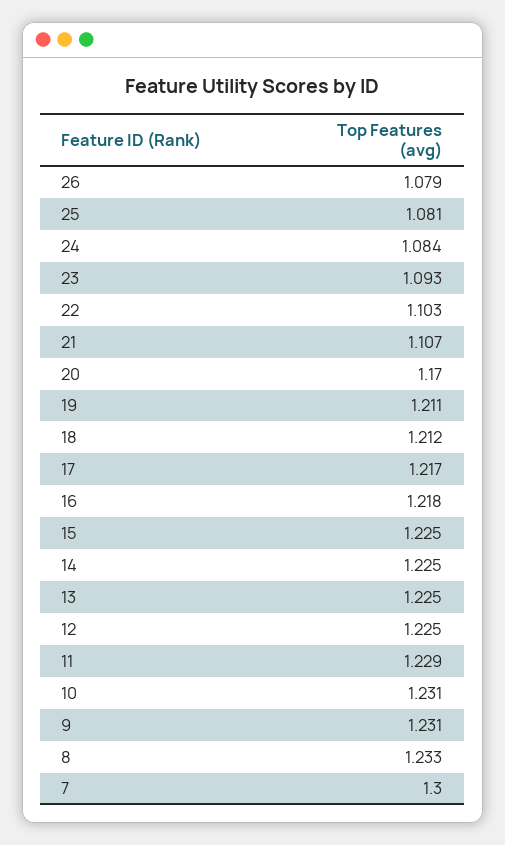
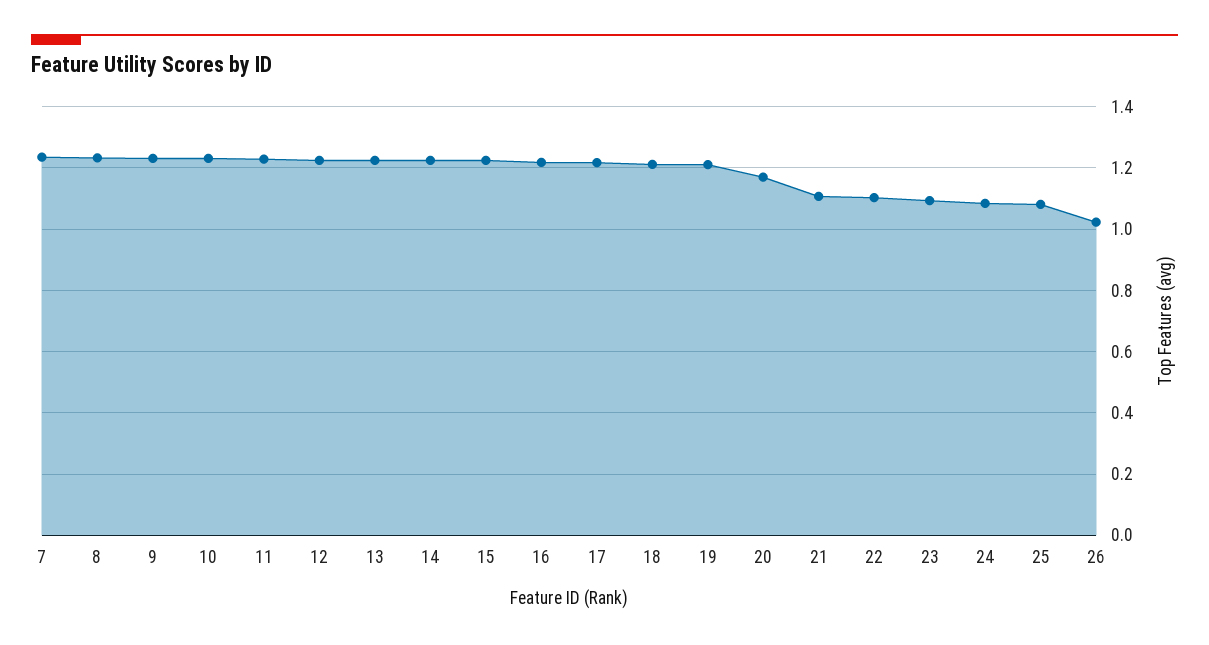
  {
-   "26": 1.079,
+   "26": 1.02,
    "25": 1.081,
    "24": 1.084,
    "23": 1.093,
    "22": 1.103,
    "21": 1.107,
    "20": 1.17,
    "19": 1.211,
    "18": 1.212,
    "17": 1.217,
    "16": 1.218,
    "15": 1.225,
    "14": 1.225,
    "13": 1.225,
    "12": 1.225,
    "11": 1.229,
    "10": 1.231,
    "9": 1.231,
    "8": 1.233,
-   "7": 1.3
+   "7": 1.24
  }

